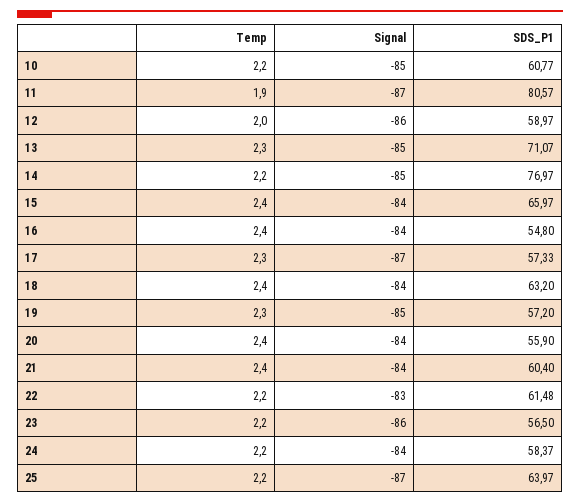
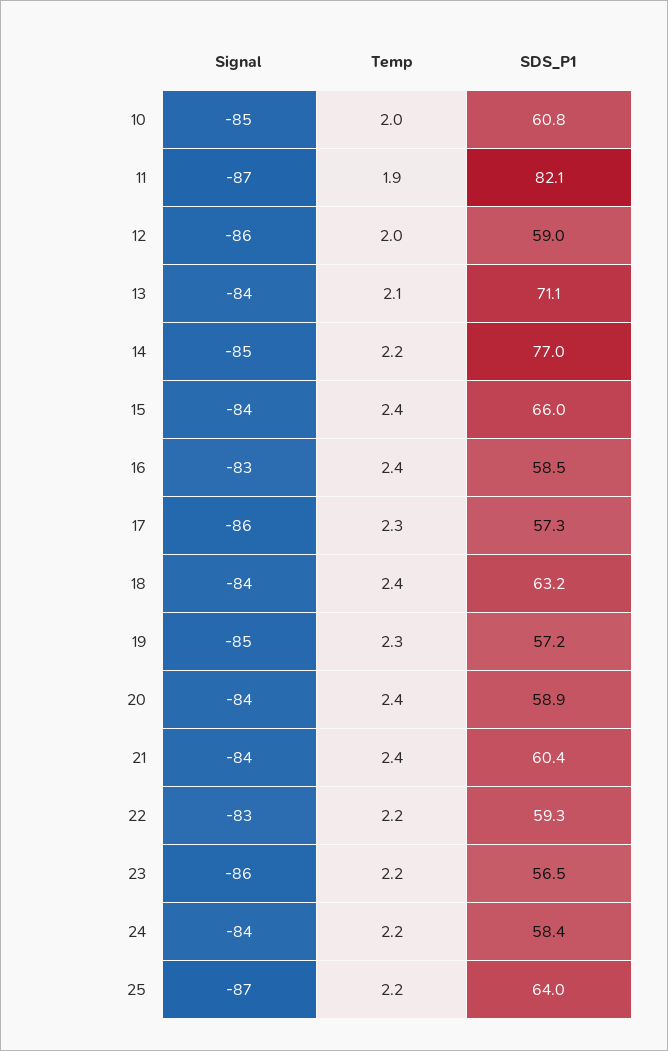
  {
    "Temp": {
-     "10": 2.2,
+     "10": 2,
      "11": 1.9,
      "12": 2,
-     "13": 2.3,
+     "13": 2.1,
      "14": 2.2,
      "15": 2.4,
      "16": 2.4,
      "17": 2.3,
      "18": 2.4,
      "19": 2.3,
      "20": 2.4,
      "21": 2.4,
      "22": 2.2,
      "23": 2.2,
      "24": 2.2,
      "25": 2.2
    },
    "Signal": {
      "10": -85,
      "11": -87,
      "12": -86,
-     "13": -85,
+     "13": -84,
      "14": -85,
      "15": -84,
-     "16": -84,
+     "16": -83,
-     "17": -87,
+     "17": -86,
      "18": -84,
      "19": -85,
      "20": -84,
      "21": -84,
      "22": -83,
      "23": -86,
      "24": -84,
      "25": -87
    },
    "SDS_P1": {
      "10": 60.77,
-     "11": 80.57,
+     "11": 82.1,
      "12": 58.97,
      "13": 71.07,
      "14": 76.97,
      "15": 65.97,
-     "16": 54.8,
+     "16": 58.5,
      "17": 57.33,
      "18": 63.2,
      "19": 57.2,
-     "20": 55.9,
+     "20": 58.9,
      "21": 60.4,
-     "22": 61.48,
+     "22": 59.3,
      "23": 56.5,
      "24": 58.37,
      "25": 63.97
    }
  }

